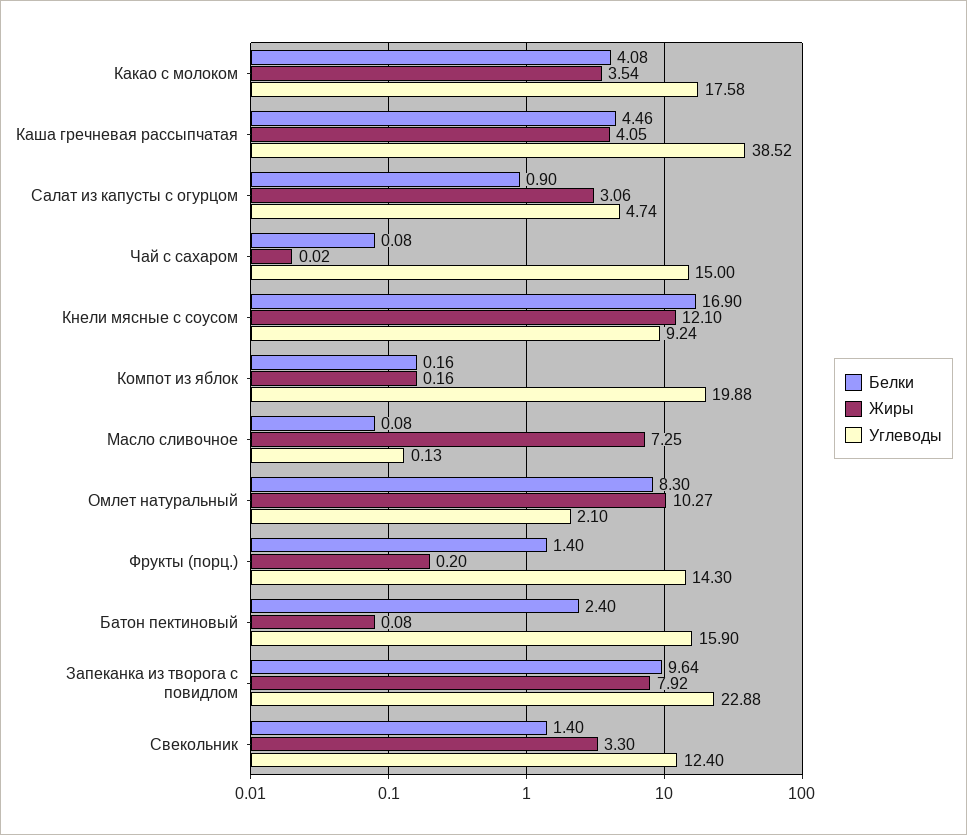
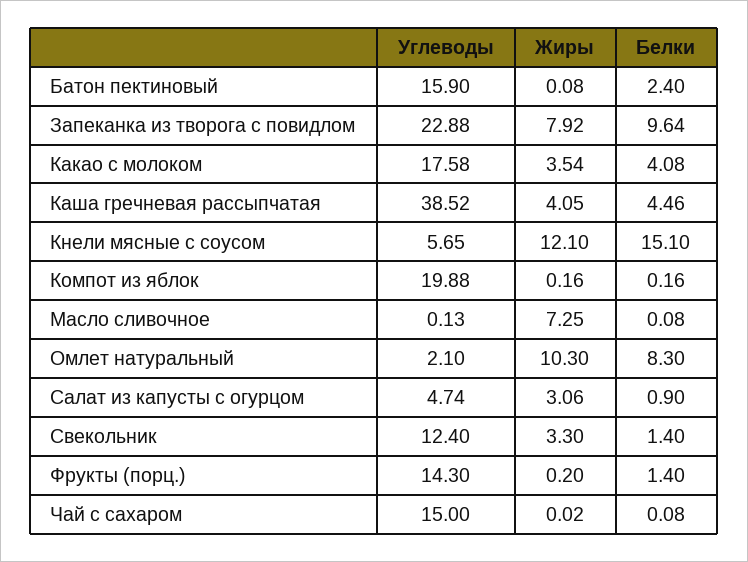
  {
    "Белки": {
      "Какао с молоком": 4.08,
      "Каша гречневая рассыпчатая": 4.46,
      "Салат из капусты с огурцом": 0.9,
      "Чай с сахаром": 0.08,
-     "Кнели мясные с соусом": 16.9,
+     "Кнели мясные с соусом": 15.1,
      "Компот из яблок": 0.16,
      "Масло сливочное": 0.08,
      "Омлет натуральный": 8.3,
      "Фрукты (порц.)": 1.4,
      "Батон пектиновый": 2.4,
      "Запеканка из творога с повидлом": 9.64,
      "Свекольник": 1.4
    },
    "Жиры": {
      "Какао с молоком": 3.54,
      "Каша гречневая рассыпчатая": 4.05,
      "Салат из капусты с огурцом": 3.06,
      "Чай с сахаром": 0.02,
      "Кнели мясные с соусом": 12.1,
      "Компот из яблок": 0.16,
      "Масло сливочное": 7.25,
-     "Омлет натуральный": 10.27,
+     "Омлет натуральный": 10.3,
      "Фрукты (порц.)": 0.2,
      "Батон пектиновый": 0.08,
      "Запеканка из творога с повидлом": 7.92,
      "Свекольник": 3.3
    },
    "Углеводы": {
      "Какао с молоком": 17.58,
      "Каша гречневая рассыпчатая": 38.52,
      "Салат из капусты с огурцом": 4.74,
      "Чай с сахаром": 15,
-     "Кнели мясные с соусом": 9.24,
+     "Кнели мясные с соусом": 5.65,
      "Компот из яблок": 19.88,
      "Масло сливочное": 0.13,
      "Омлет натуральный": 2.1,
      "Фрукты (порц.)": 14.3,
      "Батон пектиновый": 15.9,
      "Запеканка из творога с повидлом": 22.88,
      "Свекольник": 12.4
    }
  }

